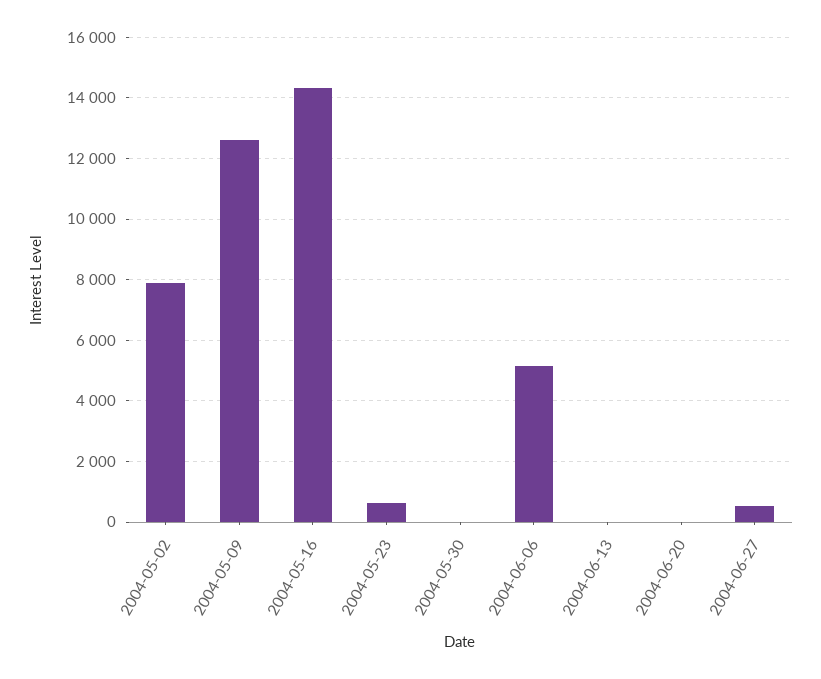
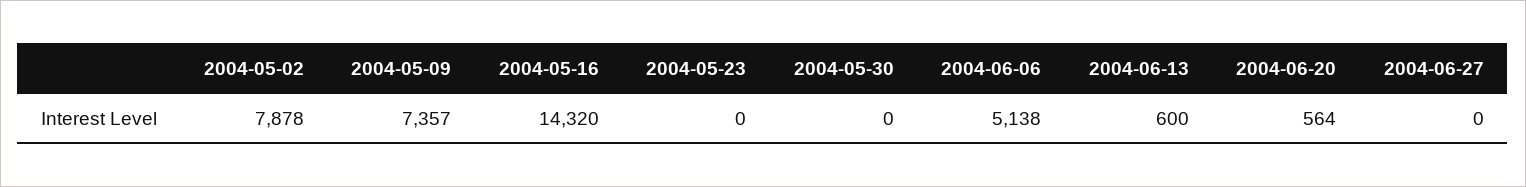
  {
    "2004-05-02": 7878,
-   "2004-05-09": 12600,
+   "2004-05-09": 7357,
    "2004-05-16": 14320,
-   "2004-05-23": 600,
+   "2004-05-23": 0,
    "2004-05-30": 0,
    "2004-06-06": 5138,
-   "2004-06-13": 0,
+   "2004-06-13": 600,
-   "2004-06-20": 0,
+   "2004-06-20": 564,
-   "2004-06-27": 600
+   "2004-06-27": 0
  }

